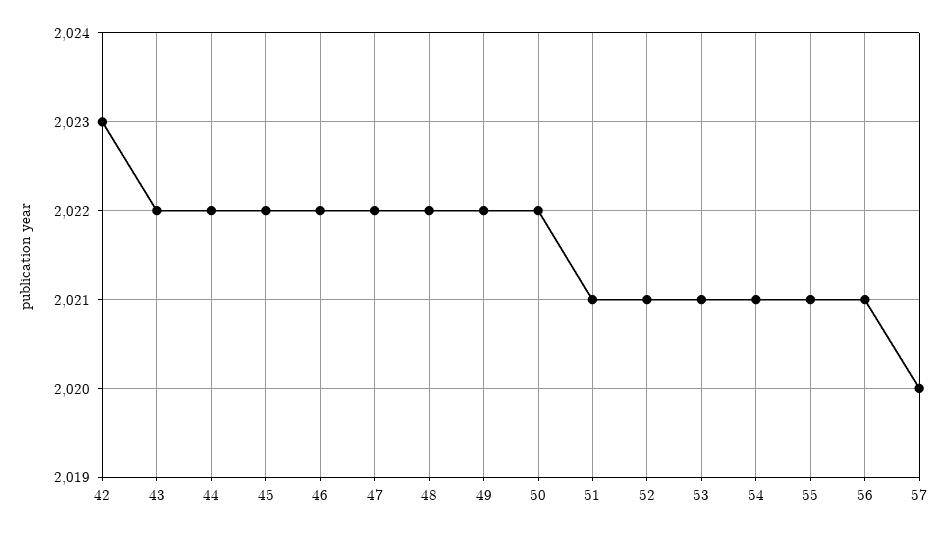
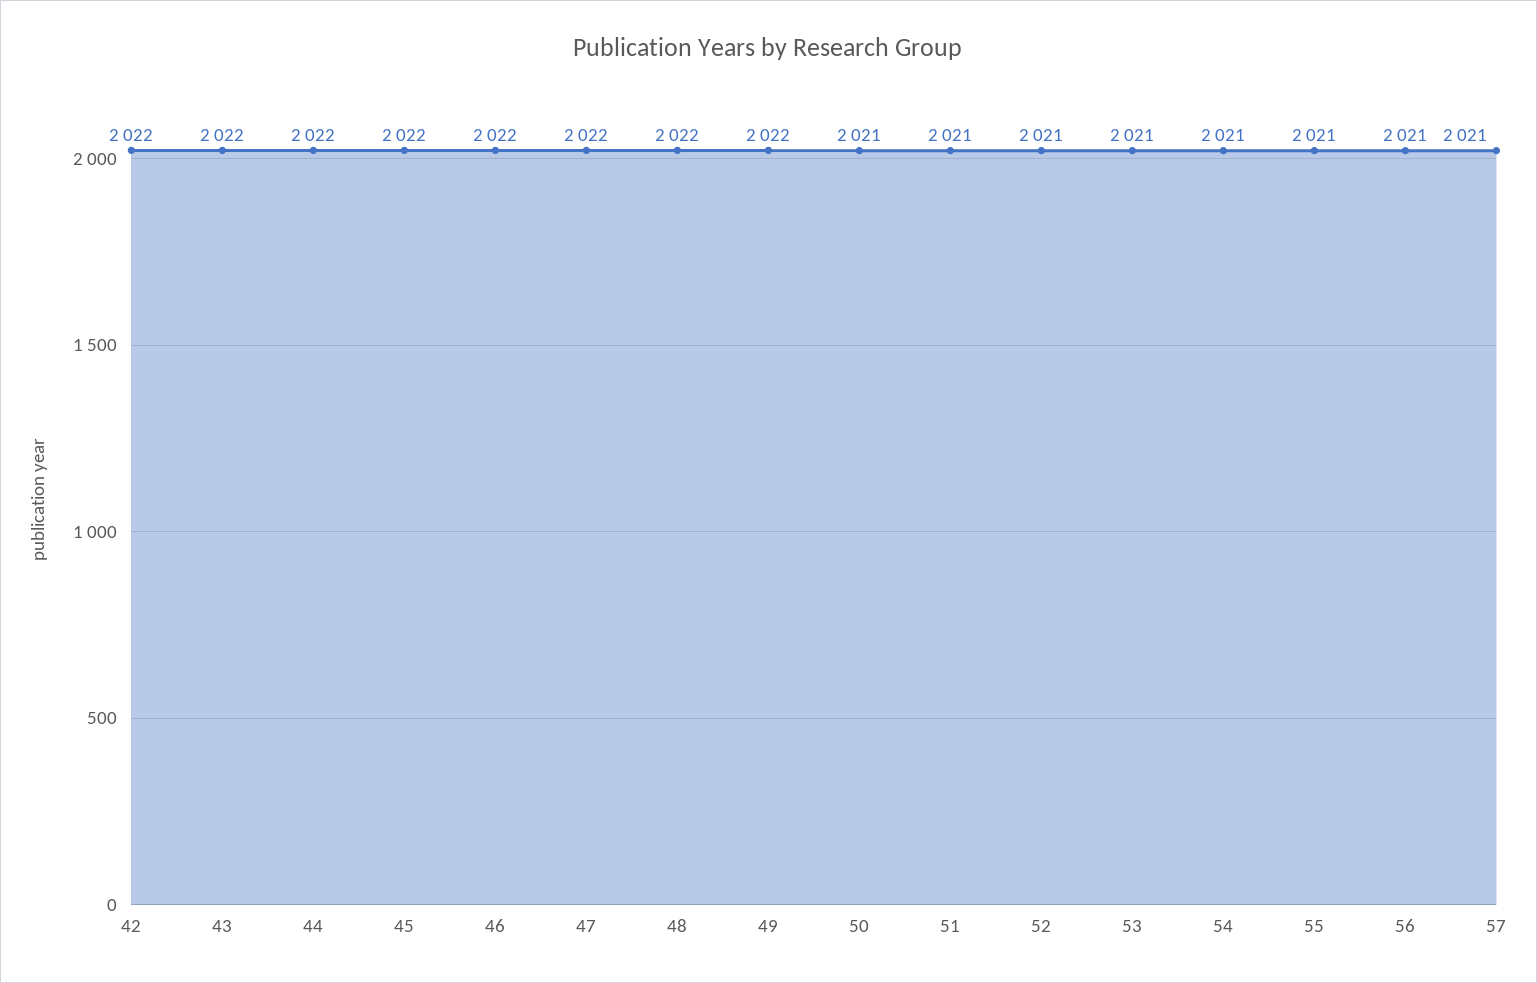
  {
-   "42": 2023,
+   "42": 2022,
    "43": 2022,
    "44": 2022,
    "45": 2022,
    "46": 2022,
    "47": 2022,
    "48": 2022,
    "49": 2022,
-   "50": 2022,
+   "50": 2021,
    "51": 2021,
    "52": 2021,
    "53": 2021,
    "54": 2021,
    "55": 2021,
    "56": 2021,
-   "57": 2020
+   "57": 2021
  }

